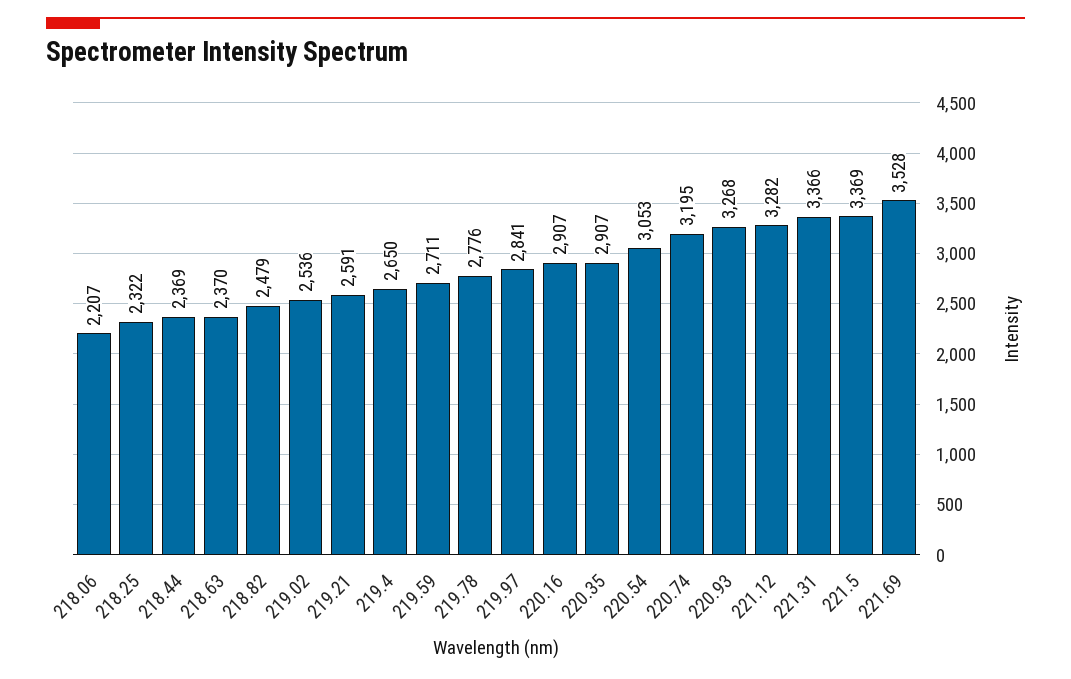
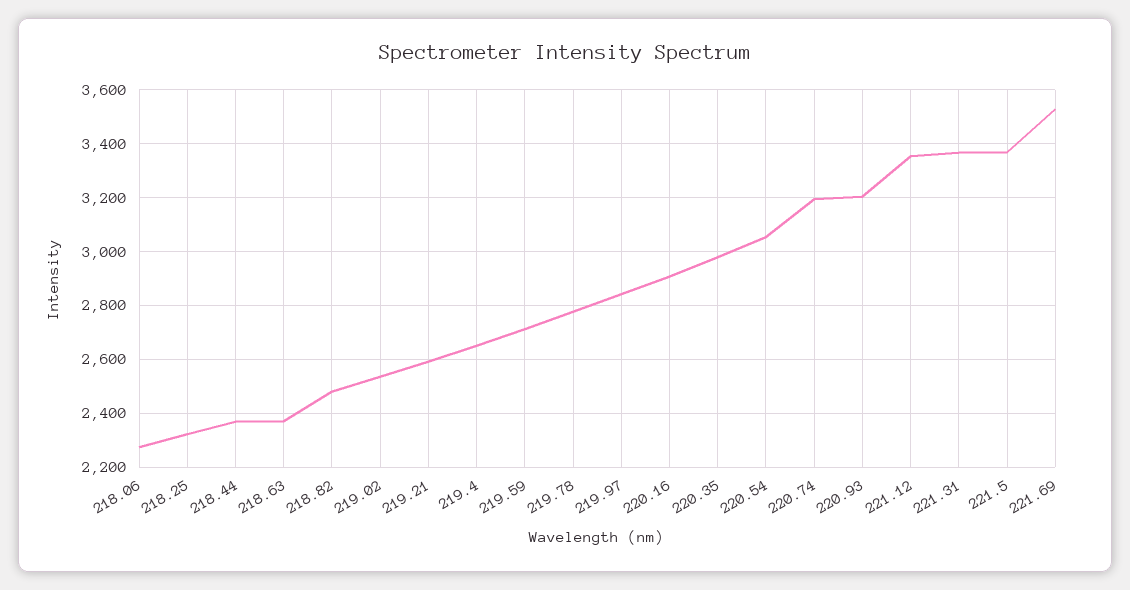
  {
-   "218.06": 2207,
+   "218.06": 2275,
    "218.25": 2322,
    "218.44": 2369,
    "218.63": 2370,
    "218.82": 2479,
    "219.02": 2536,
    "219.21": 2591,
    "219.4": 2650,
    "219.59": 2711,
    "219.78": 2776,
    "219.97": 2841,
    "220.16": 2907,
-   "220.35": 2907,
+   "220.35": 2975,
    "220.54": 3053,
    "220.74": 3195,
-   "220.93": 3268,
+   "220.93": 3200,
-   "221.12": 3282,
+   "221.12": 3350,
    "221.31": 3366,
    "221.5": 3369,
    "221.69": 3528
  }

